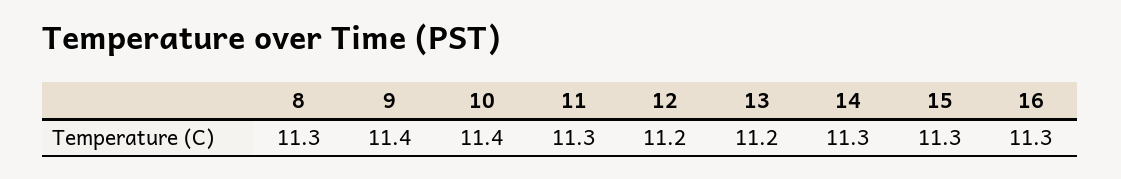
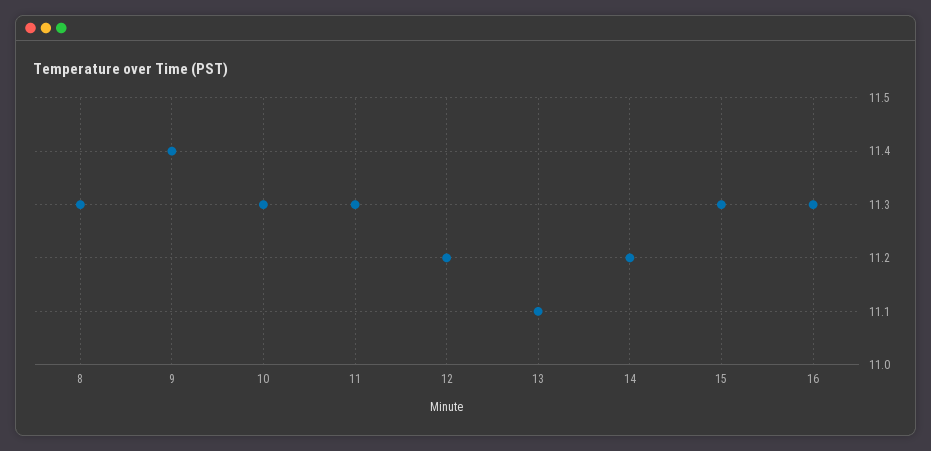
  {
    "8": 11.3,
    "9": 11.4,
-   "10": 11.4,
+   "10": 11.3,
    "11": 11.3,
    "12": 11.2,
-   "13": 11.2,
+   "13": 11.1,
-   "14": 11.3,
+   "14": 11.2,
    "15": 11.3,
    "16": 11.3
  }

